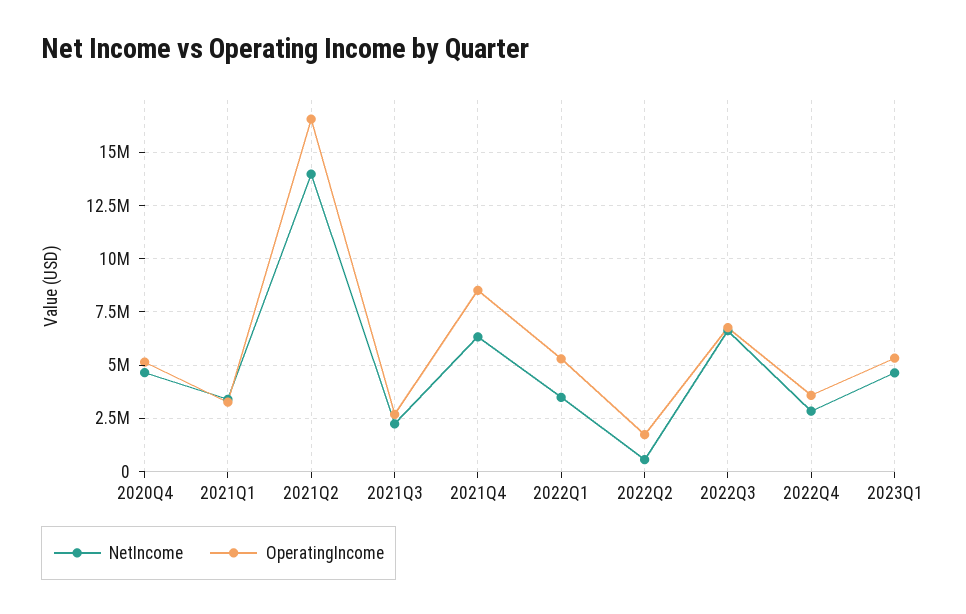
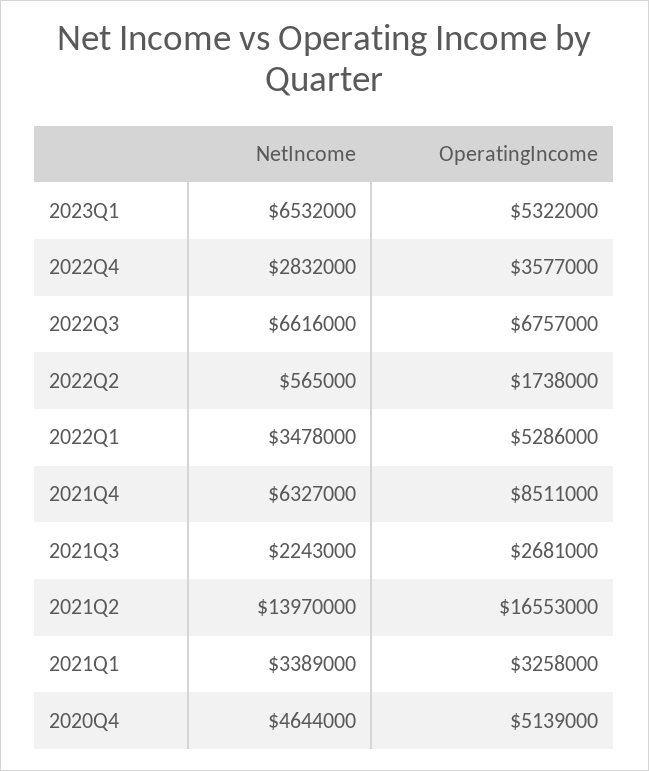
  {
    "NetIncome": {
      "2020Q4": 4644000,
      "2021Q1": 3389000,
      "2021Q2": 13970000,
      "2021Q3": 2243000,
      "2021Q4": 6327000,
      "2022Q1": 3478000,
      "2022Q2": 565000,
      "2022Q3": 6616000,
      "2022Q4": 2832000,
-     "2023Q1": 4500000
+     "2023Q1": 6532000
    },
    "OperatingIncome": {
      "2020Q4": 5139000,
      "2021Q1": 3258000,
      "2021Q2": 16553000,
      "2021Q3": 2681000,
      "2021Q4": 8511000,
      "2022Q1": 5286000,
      "2022Q2": 1738000,
      "2022Q3": 6757000,
      "2022Q4": 3577000,
      "2023Q1": 5322000
    }
  }

